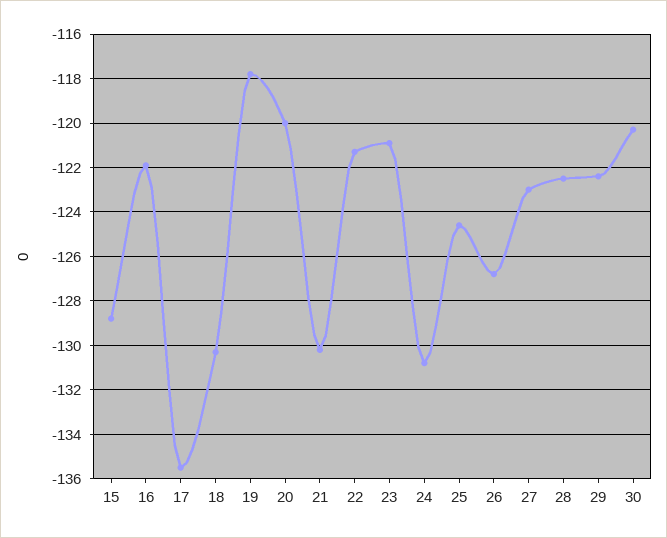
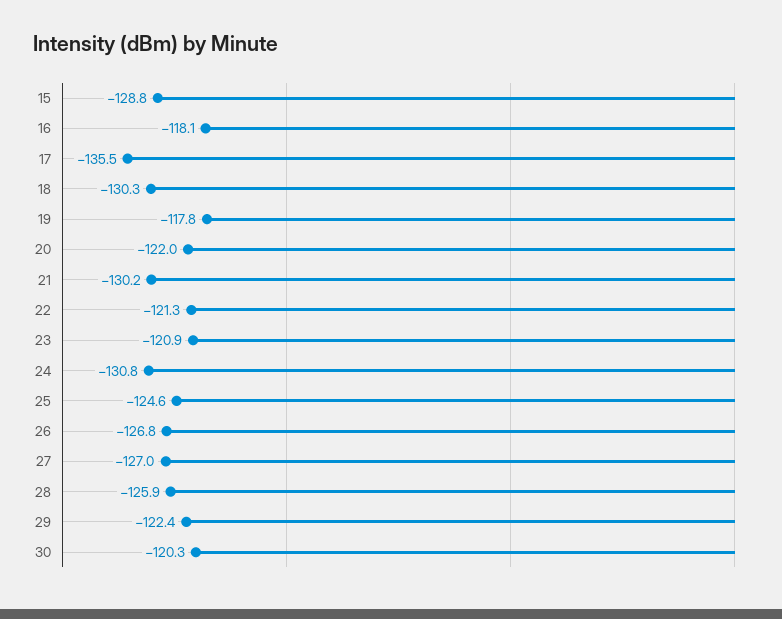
  {
    "15": -128.8,
-   "16": -122,
+   "16": -118.1,
    "17": -135.5,
    "18": -130.3,
    "19": -117.8,
-   "20": -120,
+   "20": -122,
    "21": -130.2,
    "22": -121.3,
    "23": -120.9,
    "24": -130.8,
    "25": -124.6,
    "26": -126.8,
-   "27": -123,
+   "27": -127,
-   "28": -122.5,
+   "28": -125.9,
    "29": -122.4,
    "30": -120.3
  }

